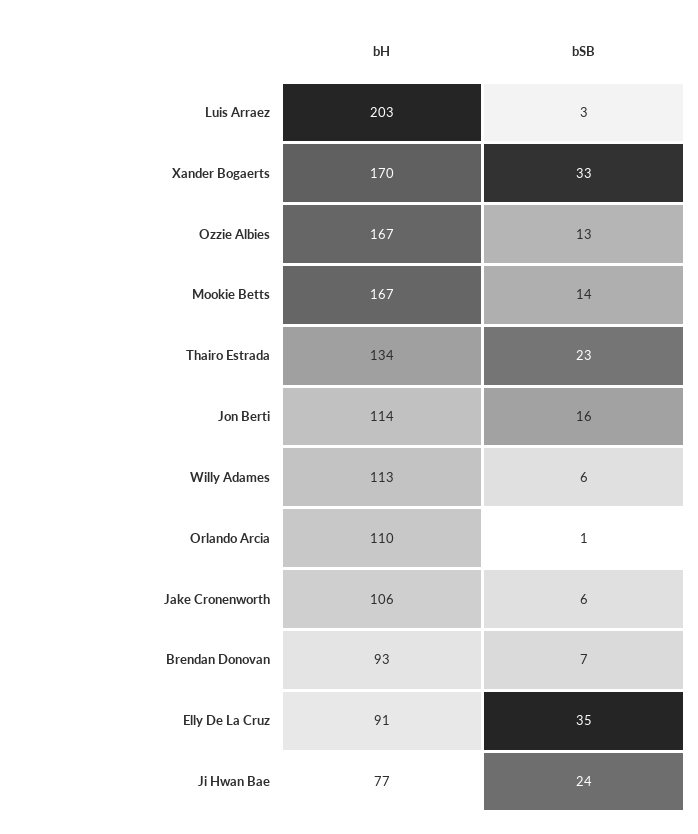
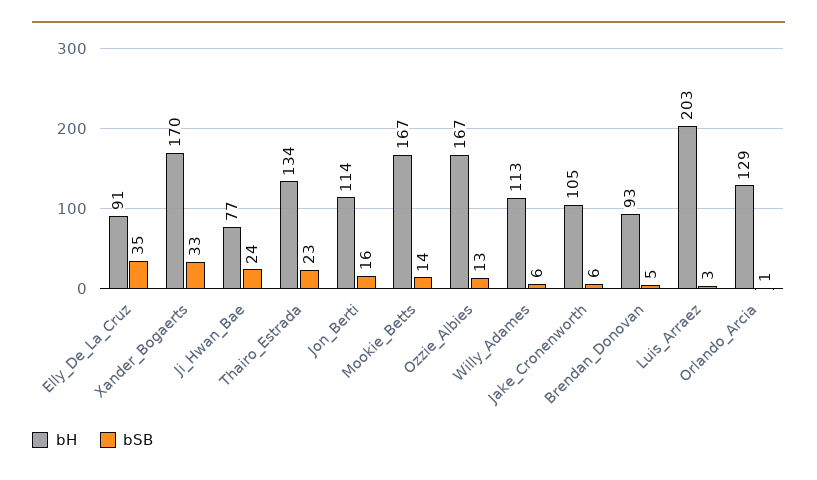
  {
    "bH": {
      "Luis Arraez": 203,
      "Xander Bogaerts": 170,
      "Ozzie Albies": 167,
      "Mookie Betts": 167,
      "Thairo Estrada": 134,
      "Jon Berti": 114,
      "Willy Adames": 113,
-     "Orlando Arcia": 110,
+     "Orlando Arcia": 129,
-     "Jake Cronenworth": 106,
+     "Jake Cronenworth": 105,
      "Brendan Donovan": 93,
      "Elly De La Cruz": 91,
      "Ji Hwan Bae": 77
    },
    "bSB": {
      "Luis Arraez": 3,
      "Xander Bogaerts": 33,
      "Ozzie Albies": 13,
      "Mookie Betts": 14,
      "Thairo Estrada": 23,
      "Jon Berti": 16,
      "Willy Adames": 6,
      "Orlando Arcia": 1,
      "Jake Cronenworth": 6,
-     "Brendan Donovan": 7,
+     "Brendan Donovan": 5,
      "Elly De La Cruz": 35,
      "Ji Hwan Bae": 24
    }
  }

